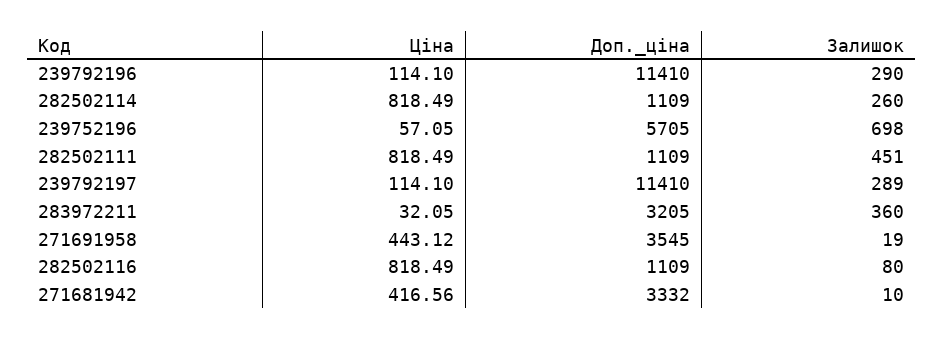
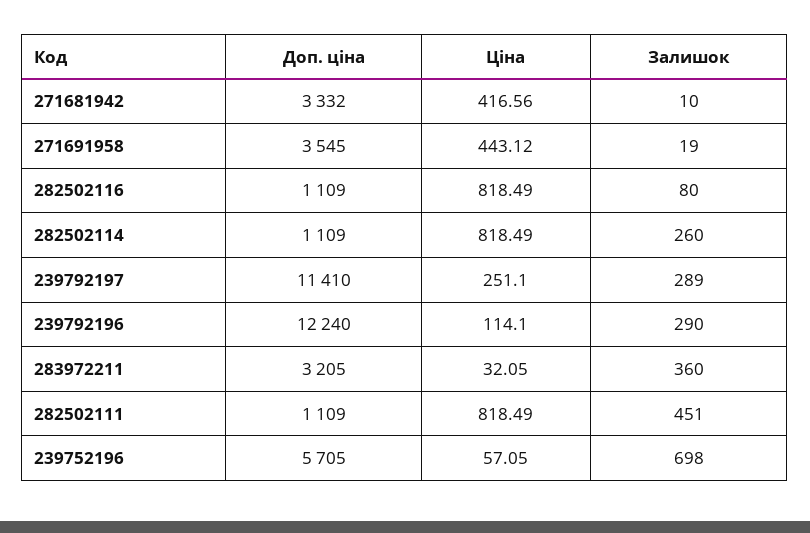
  {
    "Ціна": {
      "239792196": 114.1,
      "282502114": 818.49,
      "239752196": 57.05,
      "282502111": 818.49,
-     "239792197": 114.1,
+     "239792197": 251.1,
      "283972211": 32.05,
      "271691958": 443.12,
      "282502116": 818.49,
      "271681942": 416.56
    },
    "Доп._ціна": {
-     "239792196": 11410,
+     "239792196": 12240,
      "282502114": 1109,
      "239752196": 5705,
      "282502111": 1109,
      "239792197": 11410,
      "283972211": 3205,
      "271691958": 3545,
      "282502116": 1109,
      "271681942": 3332
    },
    "Залишок": {
      "239792196": 290,
      "282502114": 260,
      "239752196": 698,
      "282502111": 451,
      "239792197": 289,
      "283972211": 360,
      "271691958": 19,
      "282502116": 80,
      "271681942": 10
    }
  }

